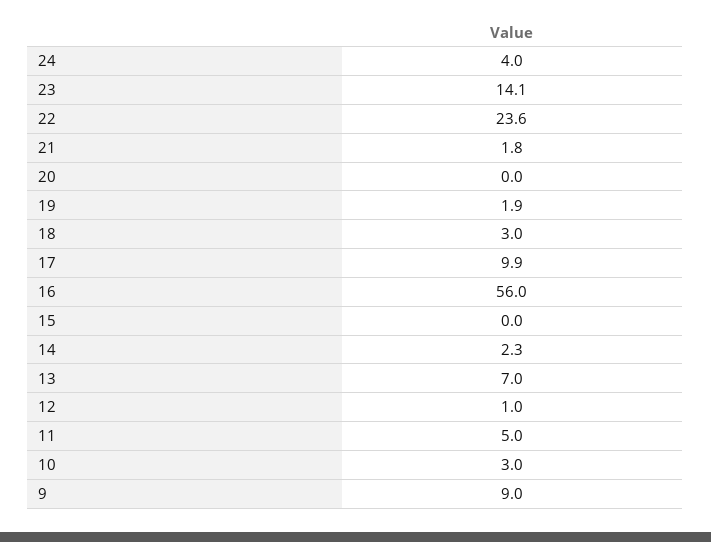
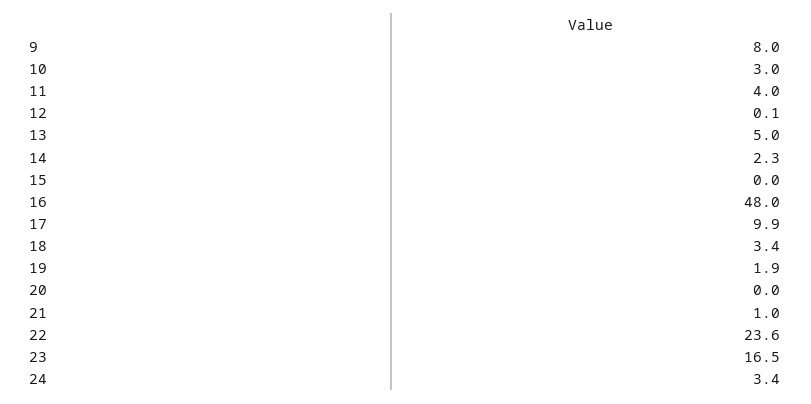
  {
-   "24": 4,
+   "24": 3.4,
-   "23": 14.1,
+   "23": 16.5,
    "22": 23.6,
-   "21": 1.8,
+   "21": 1,
    "20": 0,
    "19": 1.9,
-   "18": 3,
+   "18": 3.4,
    "17": 9.9,
-   "16": 56,
+   "16": 48,
    "15": 0,
    "14": 2.3,
-   "13": 7,
+   "13": 5,
-   "12": 1,
+   "12": 0.1,
-   "11": 5,
+   "11": 4,
    "10": 3,
-   "9": 9
+   "9": 8
  }

